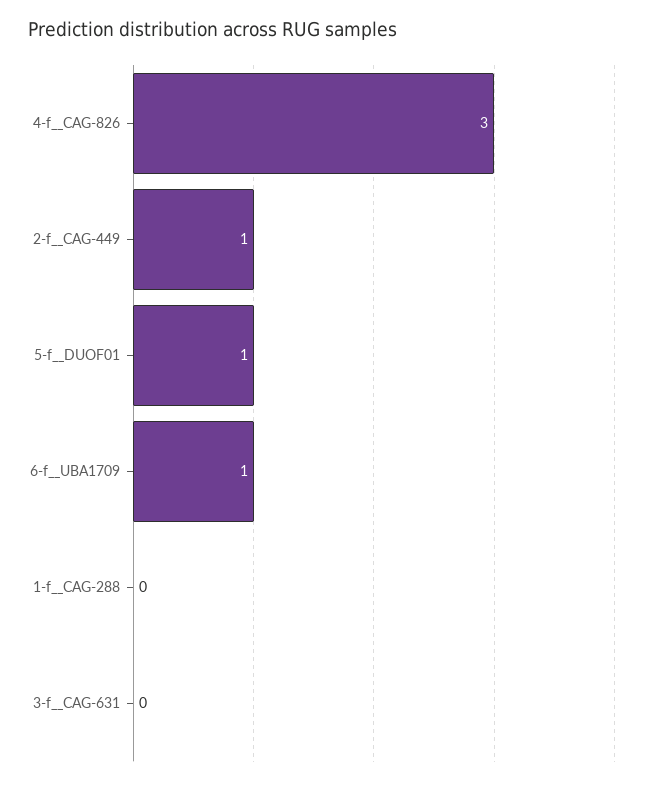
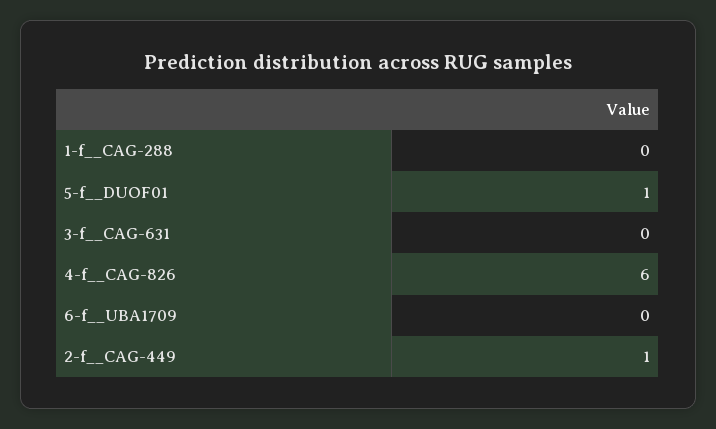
  {
-   "4-f__CAG-826": 3,
+   "4-f__CAG-826": 6,
    "2-f__CAG-449": 1,
    "5-f__DUOF01": 1,
-   "6-f__UBA1709": 1,
+   "6-f__UBA1709": 0,
    "1-f__CAG-288": 0,
    "3-f__CAG-631": 0
  }

